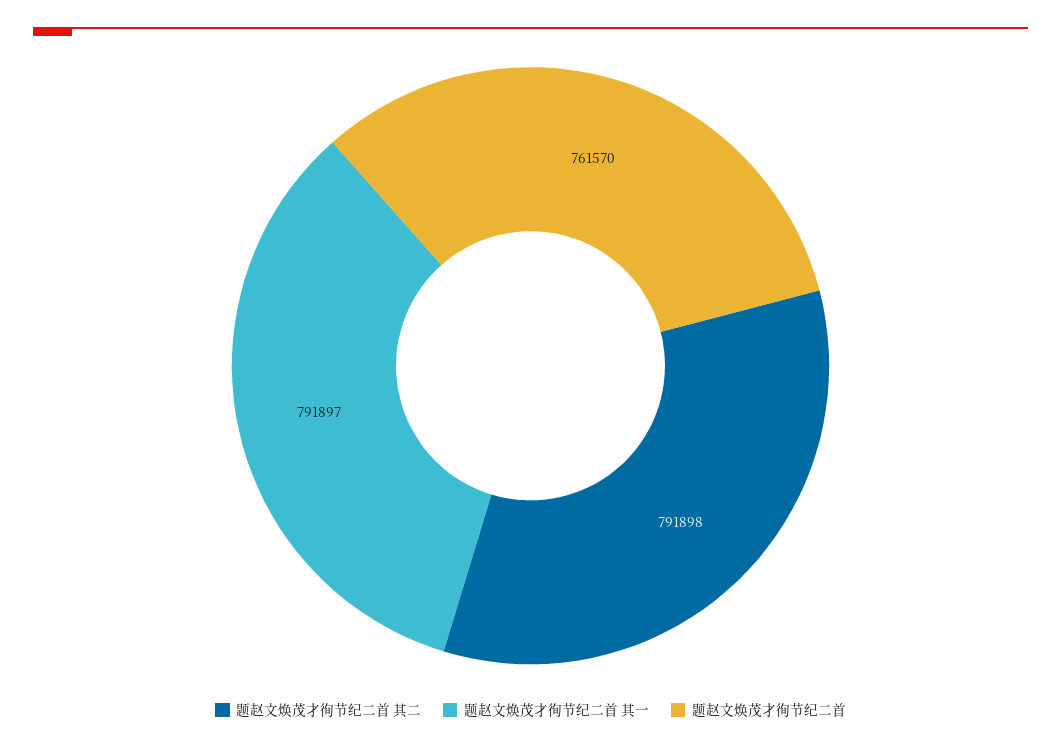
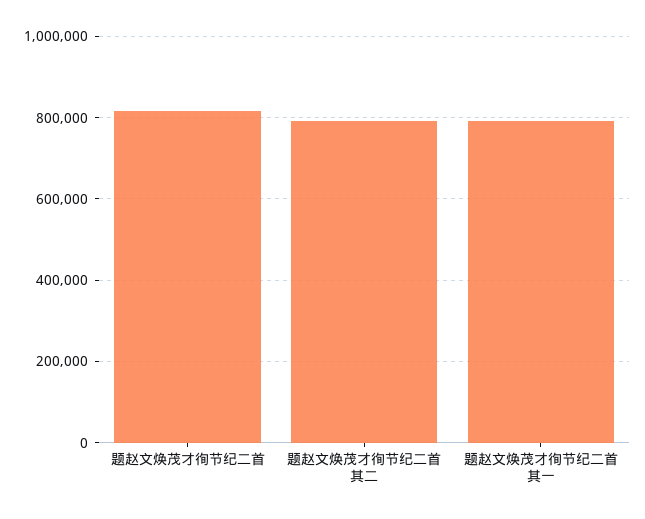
  {
    "题赵文焕茂才徇节纪二首 其二": 791898,
    "题赵文焕茂才徇节纪二首 其一": 791897,
-   "题赵文焕茂才徇节纪二首": 761570
+   "题赵文焕茂才徇节纪二首": 820000
  }

